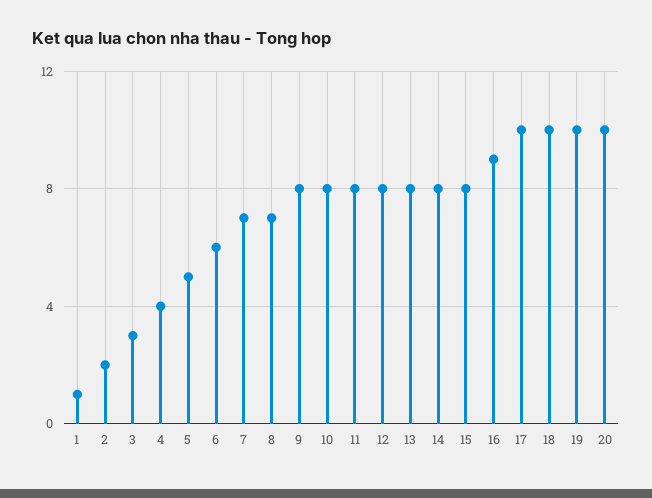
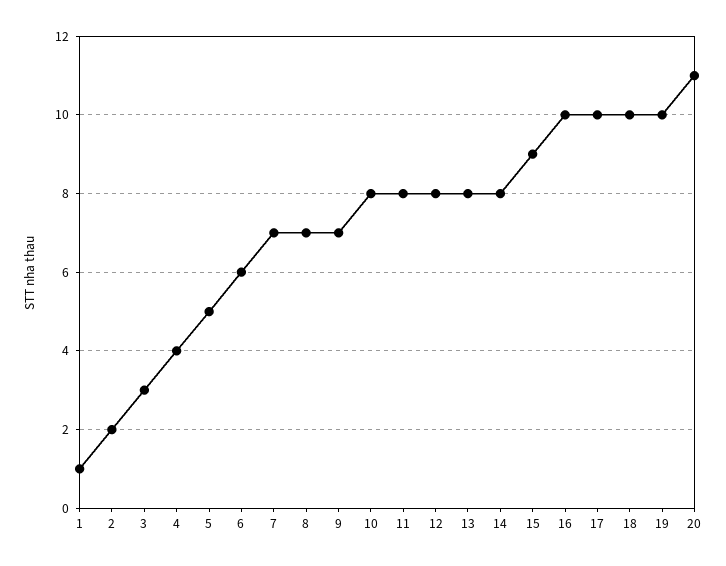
  {
    "1": 1,
    "2": 2,
    "3": 3,
    "4": 4,
    "5": 5,
    "6": 6,
    "7": 7,
    "8": 7,
-   "9": 8,
+   "9": 7,
    "10": 8,
    "11": 8,
    "12": 8,
    "13": 8,
    "14": 8,
-   "15": 8,
+   "15": 9,
-   "16": 9,
+   "16": 10,
    "17": 10,
    "18": 10,
    "19": 10,
-   "20": 10
+   "20": 11
  }

